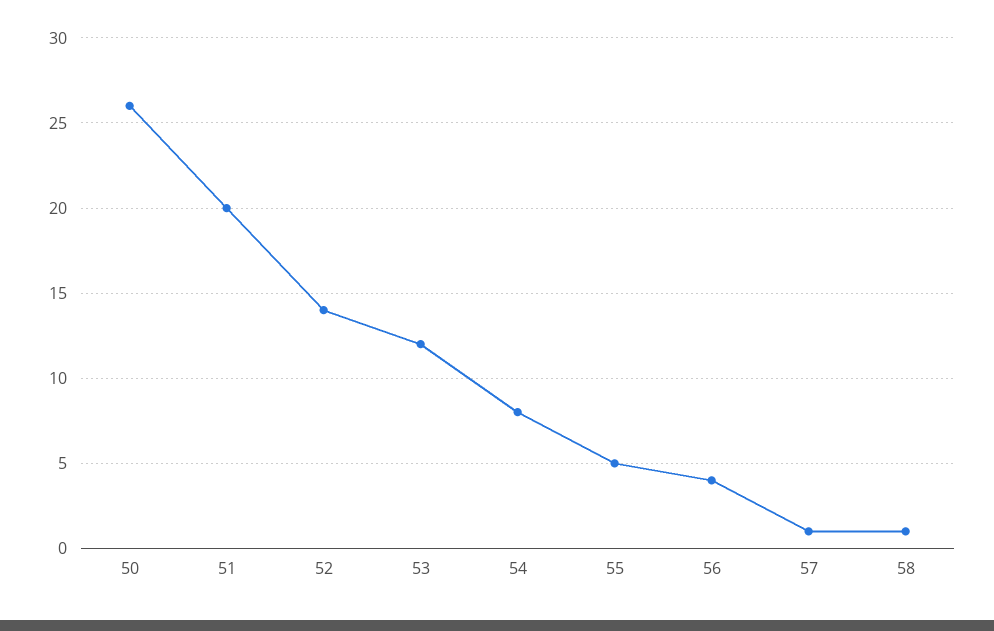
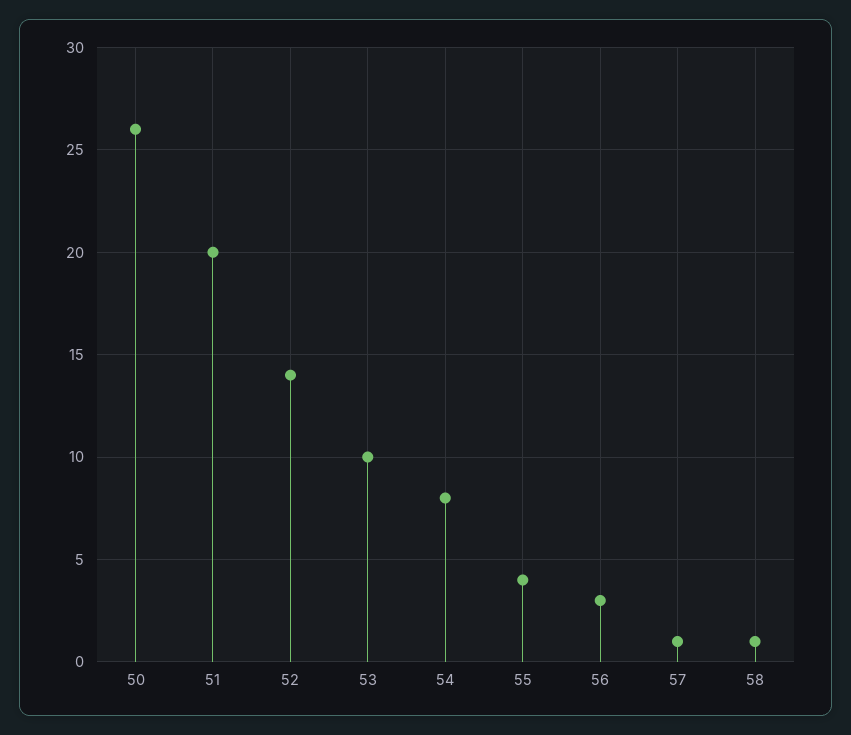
  {
    "50": 26,
    "51": 20,
    "52": 14,
-   "53": 12,
+   "53": 10,
    "54": 8,
-   "55": 5,
+   "55": 4,
-   "56": 4,
+   "56": 3,
    "57": 1,
    "58": 1
  }

